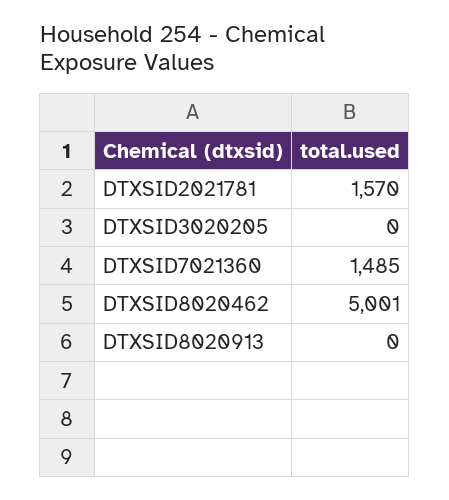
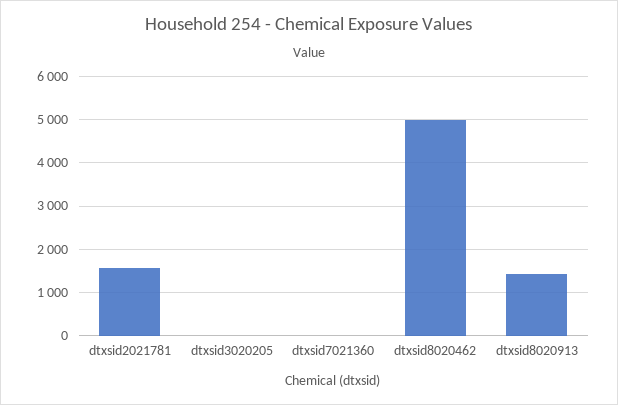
  {
    "DTXSID2021781": 1570,
    "DTXSID3020205": 0,
-   "DTXSID7021360": 1485,
+   "DTXSID7021360": 0,
    "DTXSID8020462": 5001,
-   "DTXSID8020913": 0
+   "DTXSID8020913": 1400
  }

